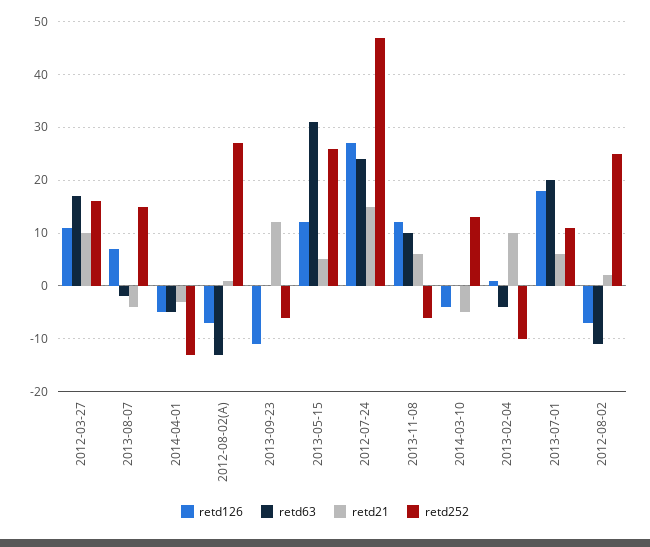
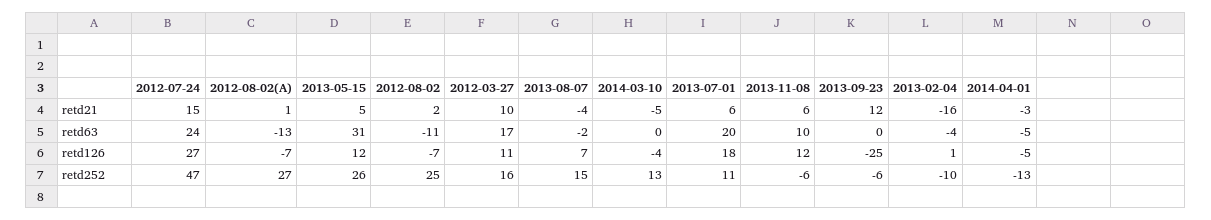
  {
    "retd126": {
      "2012-03-27": 11,
      "2013-08-07": 7,
      "2014-04-01": -5,
      "2012-08-02(A)": -7,
-     "2013-09-23": -10,
+     "2013-09-23": -25,
      "2013-05-15": 12,
      "2012-07-24": 27,
      "2013-11-08": 12,
      "2014-03-10": -4,
      "2013-02-04": 1,
      "2013-07-01": 18,
      "2012-08-02": -7
    },
    "retd63": {
      "2012-03-27": 17,
      "2013-08-07": -2,
      "2014-04-01": -5,
      "2012-08-02(A)": -13,
      "2013-09-23": 0,
      "2013-05-15": 31,
      "2012-07-24": 24,
      "2013-11-08": 10,
      "2014-03-10": 0,
      "2013-02-04": -4,
      "2013-07-01": 20,
      "2012-08-02": -11
    },
    "retd21": {
      "2012-03-27": 10,
      "2013-08-07": -4,
      "2014-04-01": -3,
      "2012-08-02(A)": 1,
      "2013-09-23": 12,
      "2013-05-15": 5,
      "2012-07-24": 15,
      "2013-11-08": 6,
      "2014-03-10": -5,
-     "2013-02-04": 10,
+     "2013-02-04": -16,
      "2013-07-01": 6,
      "2012-08-02": 2
    },
    "retd252": {
      "2012-03-27": 16,
      "2013-08-07": 15,
      "2014-04-01": -13,
      "2012-08-02(A)": 27,
      "2013-09-23": -6,
      "2013-05-15": 26,
      "2012-07-24": 47,
      "2013-11-08": -6,
      "2014-03-10": 13,
      "2013-02-04": -10,
      "2013-07-01": 11,
      "2012-08-02": 25
    }
  }

